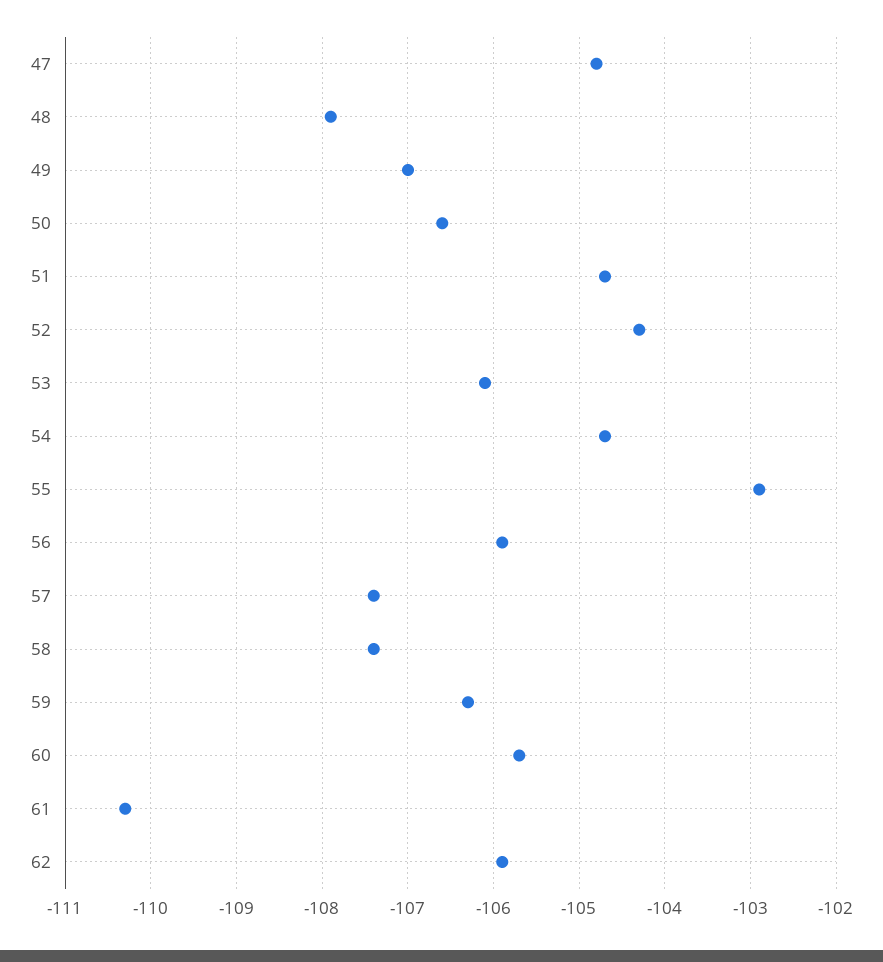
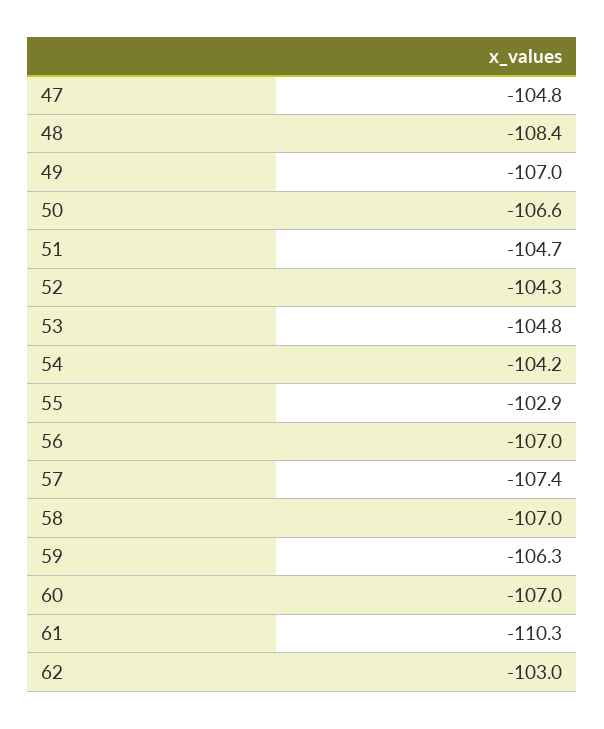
  {
    "47": -104.8,
-   "48": -107.9,
+   "48": -108.4,
    "49": -107,
    "50": -106.6,
    "51": -104.7,
    "52": -104.3,
-   "53": -106.1,
+   "53": -104.8,
-   "54": -104.7,
+   "54": -104.2,
    "55": -102.9,
-   "56": -105.9,
+   "56": -107,
    "57": -107.4,
-   "58": -107.4,
+   "58": -107,
    "59": -106.3,
-   "60": -105.7,
+   "60": -107,
    "61": -110.3,
-   "62": -105.9
+   "62": -103
  }

